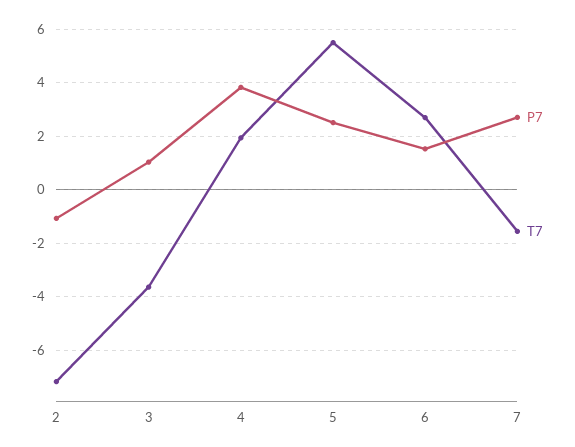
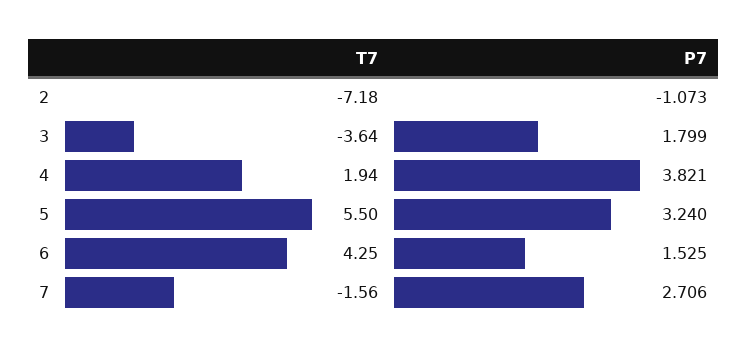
  {
    "P7": {
      "2": -1.073,
-     "3": 1,
+     "3": 1.799,
      "4": 3.821,
-     "5": 2.5,
+     "5": 3.24,
      "6": 1.525,
      "7": 2.706
    },
    "T7": {
      "2": -7.18,
      "3": -3.64,
      "4": 1.94,
      "5": 5.5,
-     "6": 2.75,
+     "6": 4.25,
      "7": -1.56
    }
  }

